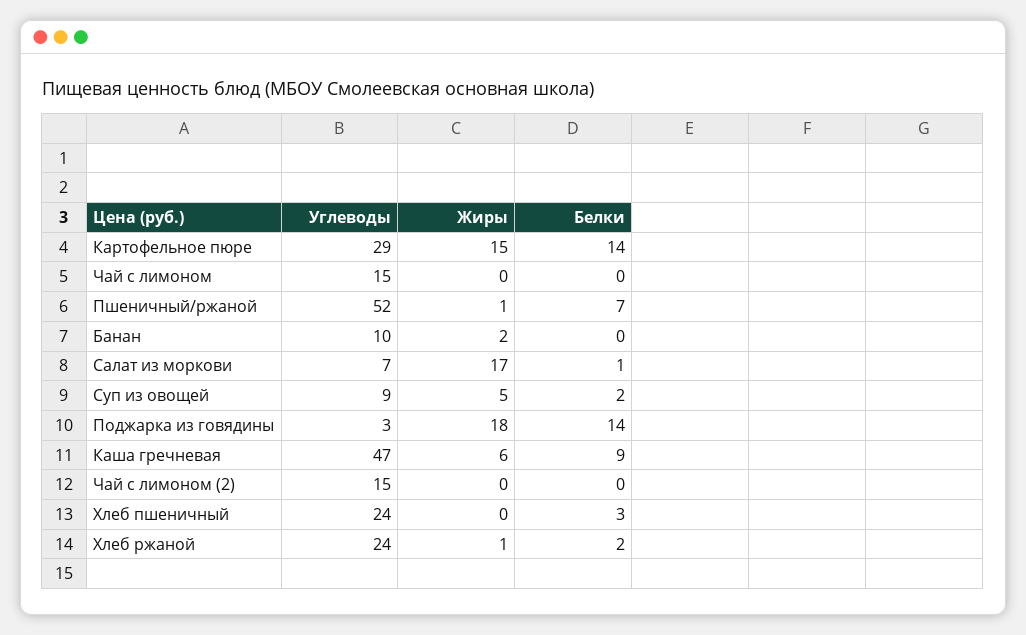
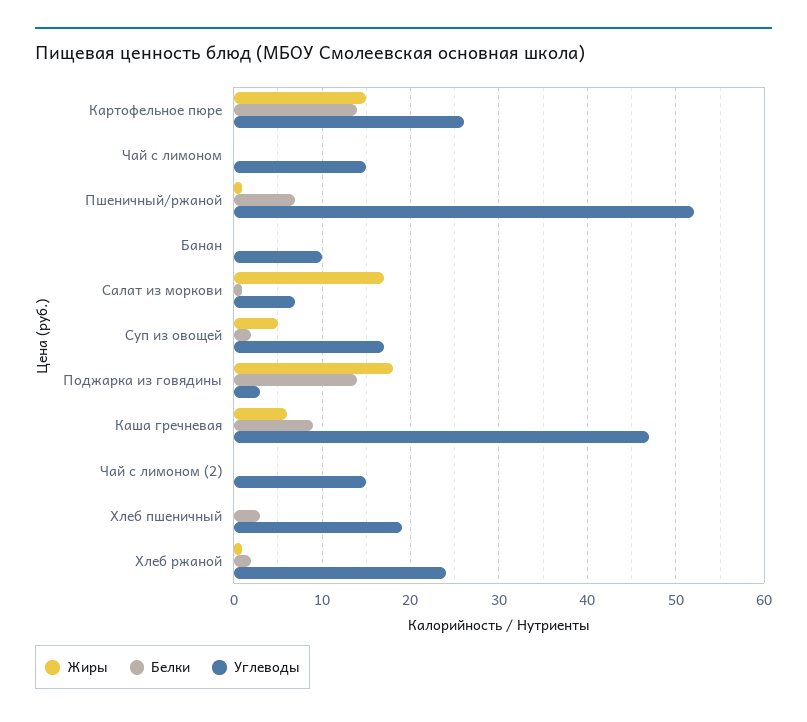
  {
    "Углеводы": {
-     "Картофельное пюре": 29,
+     "Картофельное пюре": 26,
      "Чай с лимоном": 15,
      "Пшеничный/ржаной": 52,
      "Банан": 10,
      "Салат из моркови": 7,
-     "Суп из овощей": 9,
+     "Суп из овощей": 17,
      "Поджарка из говядины": 3,
      "Каша гречневая": 47,
      "Чай с лимоном (2)": 15,
-     "Хлеб пшеничный": 24,
+     "Хлеб пшеничный": 19,
      "Хлеб ржаной": 24
    },
    "Жиры": {
      "Картофельное пюре": 15,
      "Чай с лимоном": 0,
      "Пшеничный/ржаной": 1,
-     "Банан": 2,
+     "Банан": 0,
      "Салат из моркови": 17,
      "Суп из овощей": 5,
      "Поджарка из говядины": 18,
      "Каша гречневая": 6,
      "Чай с лимоном (2)": 0,
      "Хлеб пшеничный": 0,
      "Хлеб ржаной": 1
    },
    "Белки": {
      "Картофельное пюре": 14,
      "Чай с лимоном": 0,
      "Пшеничный/ржаной": 7,
      "Банан": 0,
      "Салат из моркови": 1,
      "Суп из овощей": 2,
      "Поджарка из говядины": 14,
      "Каша гречневая": 9,
      "Чай с лимоном (2)": 0,
      "Хлеб пшеничный": 3,
      "Хлеб ржаной": 2
    }
  }

